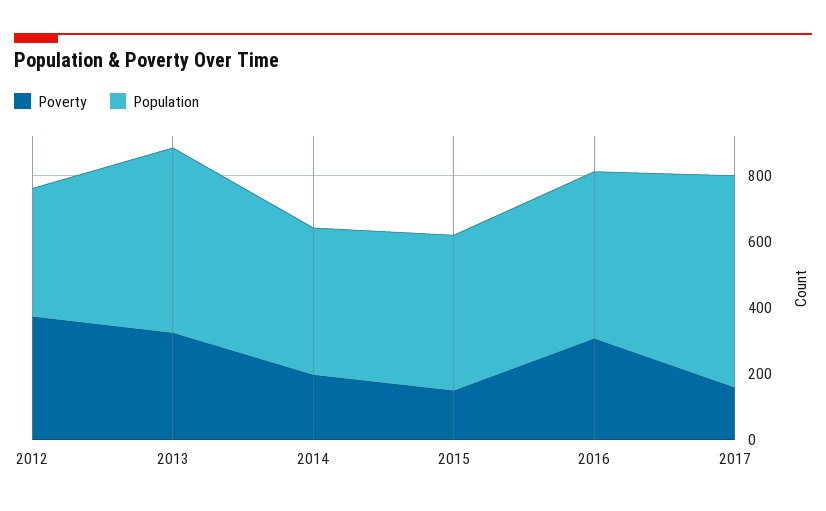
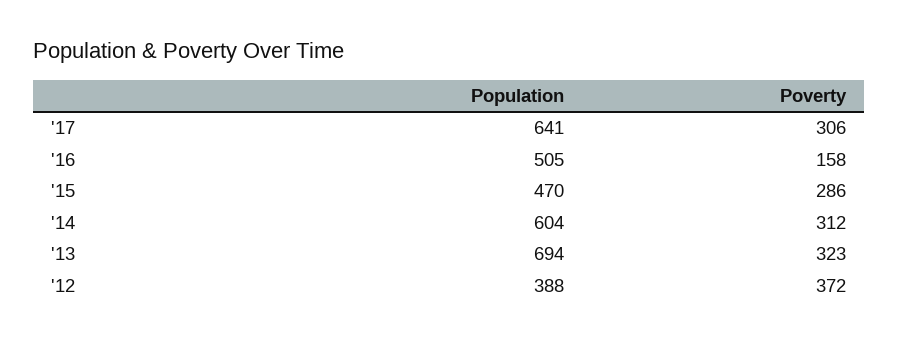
  {
    "Poverty": {
      "2012": 372,
      "2013": 323,
-     "2014": 200,
+     "2014": 312,
-     "2015": 150,
+     "2015": 286,
-     "2016": 300,
+     "2016": 158,
-     "2017": 150
+     "2017": 306
    },
    "Population": {
      "2012": 388,
-     "2013": 550,
+     "2013": 694,
-     "2014": 450,
+     "2014": 604,
      "2015": 470,
      "2016": 505,
      "2017": 641
    }
  }

